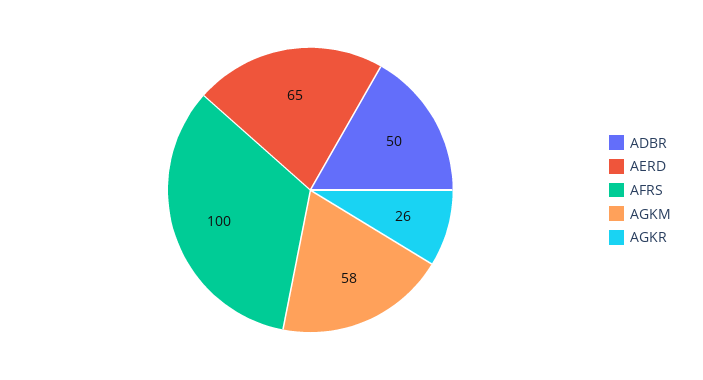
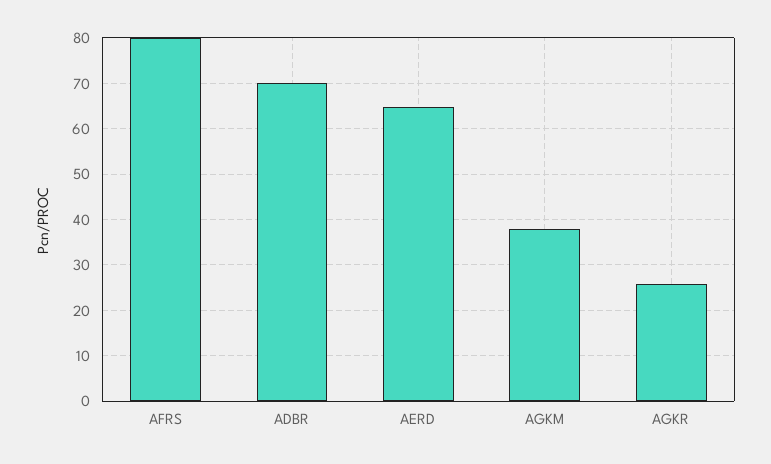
  {
-   "ADBR": 50,
+   "ADBR": 70,
    "AERD": 65,
-   "AFRS": 100,
+   "AFRS": 80,
-   "AGKM": 58,
+   "AGKM": 38,
    "AGKR": 26
  }

